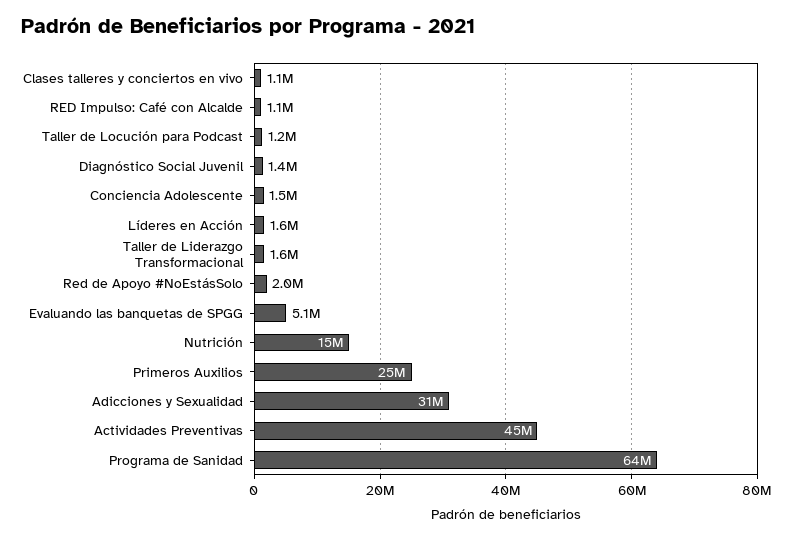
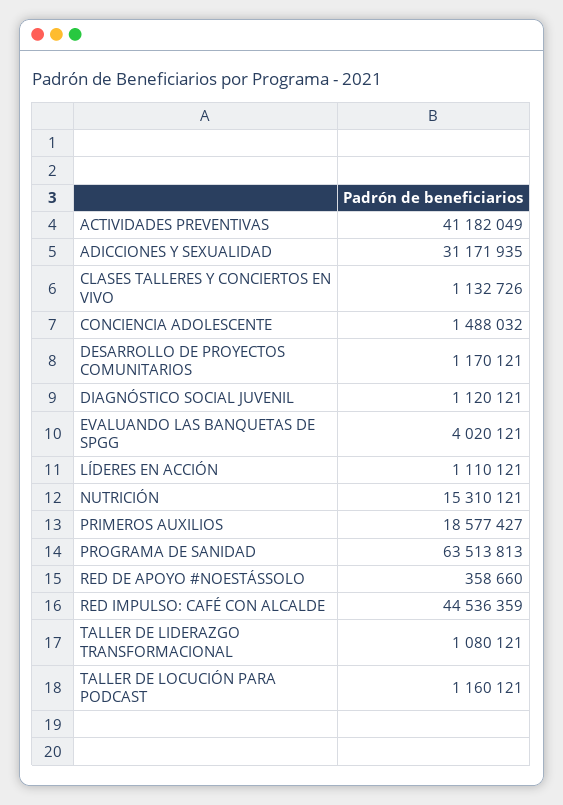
  {
    "Clases talleres y conciertos en vivo": 1132726,
-   "RED Impulso: Café con Alcalde": 1100000,
+   "RED Impulso: Café con Alcalde": 44536359,
    "Taller de Locución para Podcast": 1160121,
-   "Diagnóstico Social Juvenil": 1400000,
+   "Diagnóstico Social Juvenil": 1120121,
    "Conciencia Adolescente": 1488032,
-   "Líderes en Acción": 1600000,
+   "Líderes en Acción": 1110121,
-   "Taller de Liderazgo Transformacional": 1600000,
+   "Taller de Liderazgo Transformacional": 1080121,
-   "Red de Apoyo #NoEstásSolo": 2000000,
+   "Red de Apoyo #NoEstásSolo": 358660,
-   "Evaluando las banquetas de SPGG": 5100000,
+   "Evaluando las banquetas de SPGG": 4020121,
    "Nutrición": 15310121,
-   "Primeros Auxilios": 25000000,
+   "Primeros Auxilios": 18577427,
    "Adicciones y Sexualidad": 31171935,
-   "Actividades Preventivas": 45000000,
+   "Actividades Preventivas": 41182049,
-   "Programa de Sanidad": 63513813
+   "Programa de Sanidad": 63513813,
+   "DESARROLLO DE PROYECTOS COMUNITARIOS": 1170121
  }

